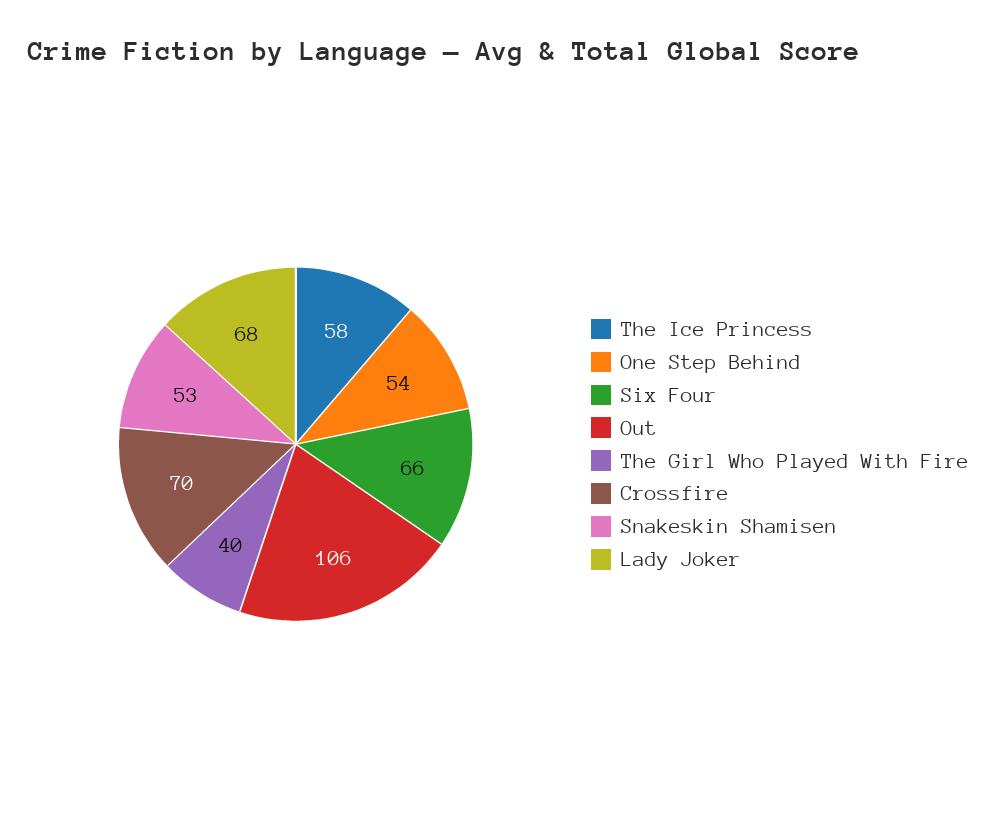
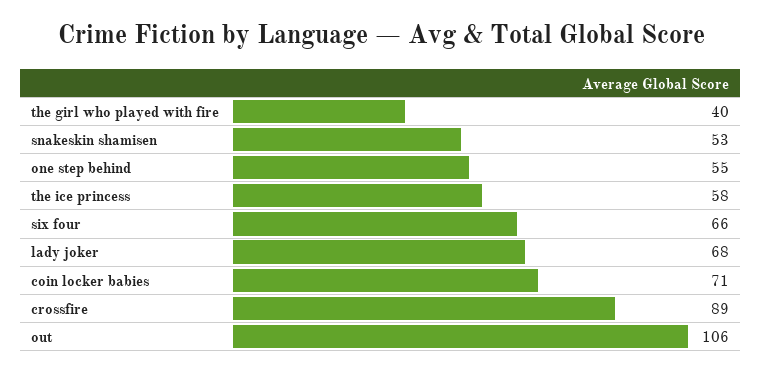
  {
    "The Ice Princess": 58,
-   "One Step Behind": 54,
+   "One Step Behind": 55,
    "Six Four": 66,
    "Out": 106,
    "The Girl Who Played With Fire": 40,
-   "Crossfire": 70,
+   "Crossfire": 89,
    "Snakeskin Shamisen": 53,
-   "Lady Joker": 68
+   "Lady Joker": 68,
+   "coin locker babies": 71
  }

